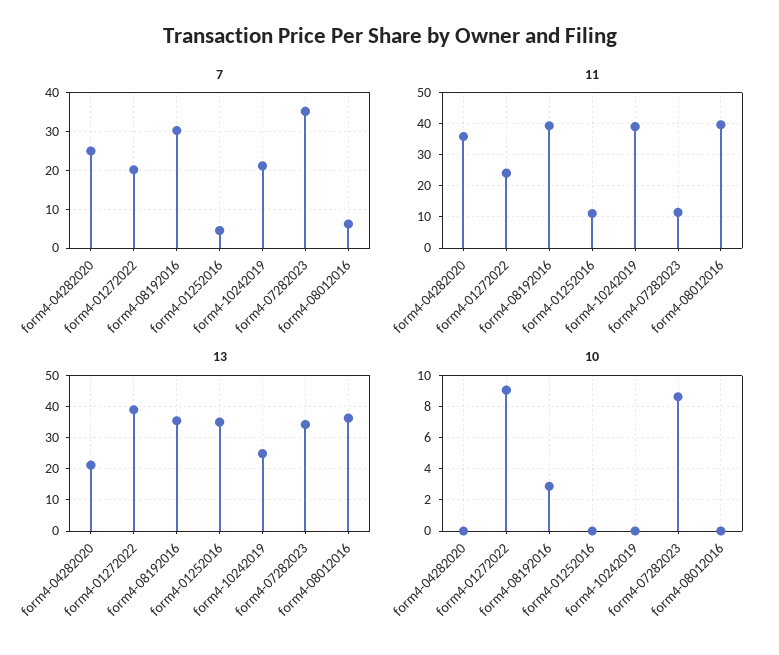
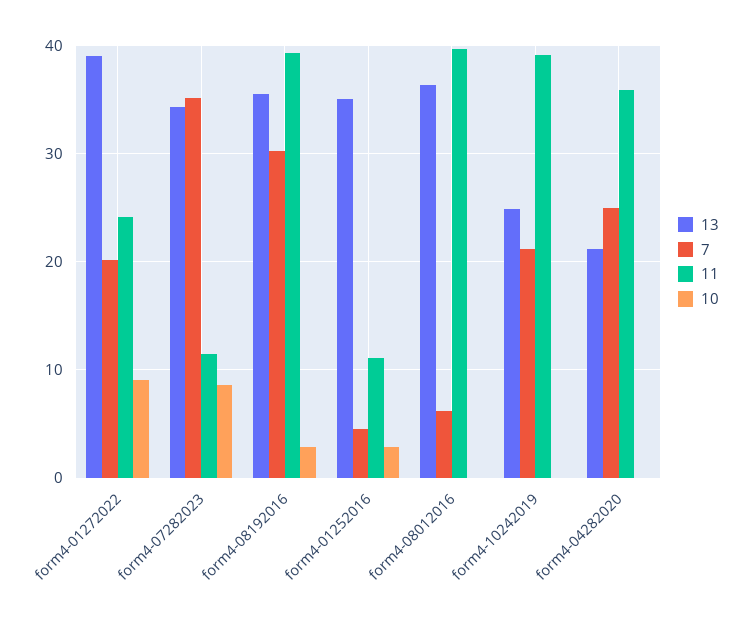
  {
    "7": {
      "form4-04282020": 25,
      "form4-01272022": 20,
      "form4-08192016": 30,
      "form4-01252016": 5,
      "form4-10242019": 21,
      "form4-07282023": 35,
      "form4-08012016": 6
    },
    "11": {
      "form4-04282020": 36,
      "form4-01272022": 24,
      "form4-08192016": 39,
      "form4-01252016": 11,
      "form4-10242019": 39,
      "form4-07282023": 11,
      "form4-08012016": 40
    },
    "13": {
      "form4-04282020": 21,
      "form4-01272022": 39,
      "form4-08192016": 35,
      "form4-01252016": 35,
      "form4-10242019": 25,
      "form4-07282023": 34,
      "form4-08012016": 36
    },
    "10": {
      "form4-04282020": 0,
      "form4-01272022": 9,
      "form4-08192016": 3,
-     "form4-01252016": 0,
+     "form4-01252016": 3,
      "form4-10242019": 0,
      "form4-07282023": 8.5,
      "form4-08012016": 0
    }
  }

